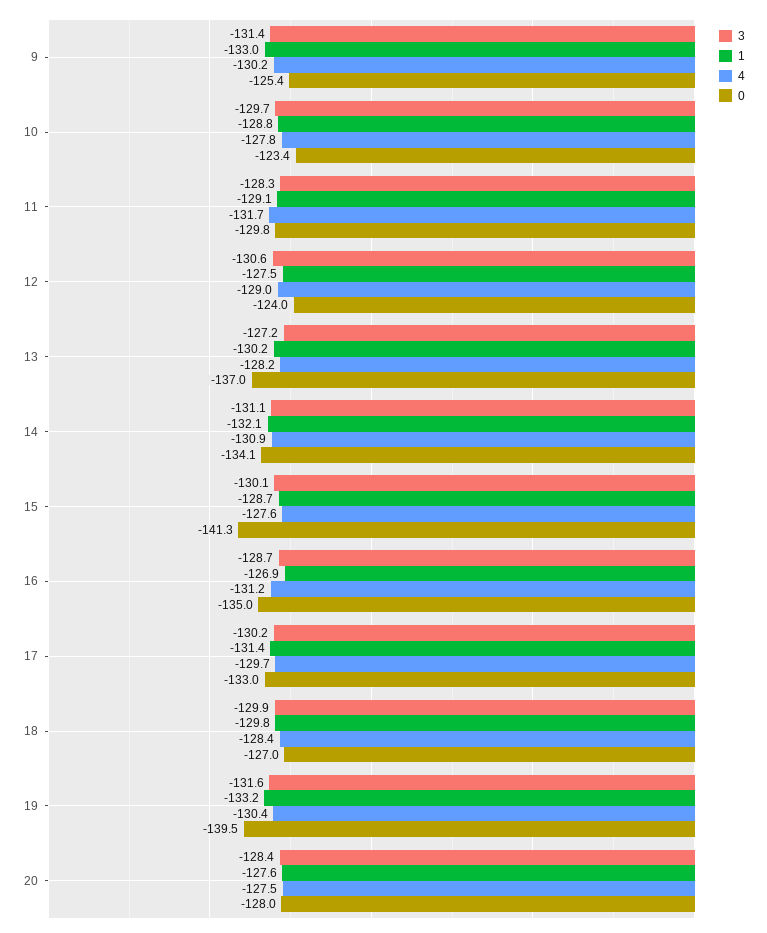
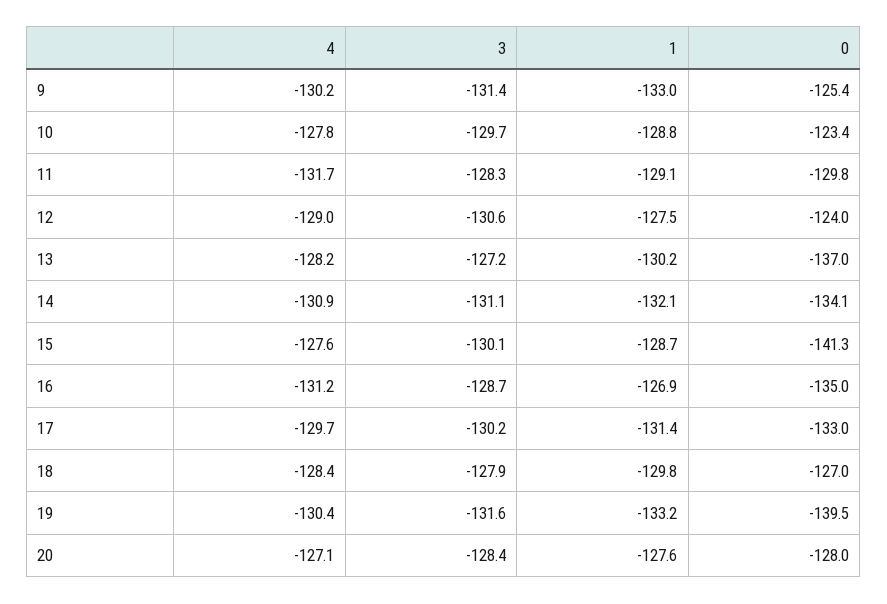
  {
    "3": {
      "9": -131.4,
      "10": -129.7,
      "11": -128.3,
      "12": -130.6,
      "13": -127.2,
      "14": -131.1,
      "15": -130.1,
      "16": -128.7,
      "17": -130.2,
-     "18": -129.9,
+     "18": -127.9,
      "19": -131.6,
      "20": -128.4
    },
    "1": {
      "9": -133,
      "10": -128.8,
      "11": -129.1,
      "12": -127.5,
      "13": -130.2,
      "14": -132.1,
      "15": -128.7,
      "16": -126.9,
      "17": -131.4,
      "18": -129.8,
      "19": -133.2,
      "20": -127.6
    },
    "4": {
      "9": -130.2,
      "10": -127.8,
      "11": -131.7,
      "12": -129,
      "13": -128.2,
      "14": -130.9,
      "15": -127.6,
      "16": -131.2,
      "17": -129.7,
      "18": -128.4,
      "19": -130.4,
-     "20": -127.5
+     "20": -127.1
    },
    "0": {
      "9": -125.4,
      "10": -123.4,
      "11": -129.8,
      "12": -124,
      "13": -137,
      "14": -134.1,
      "15": -141.3,
      "16": -135,
      "17": -133,
      "18": -127,
      "19": -139.5,
      "20": -128
    }
  }

